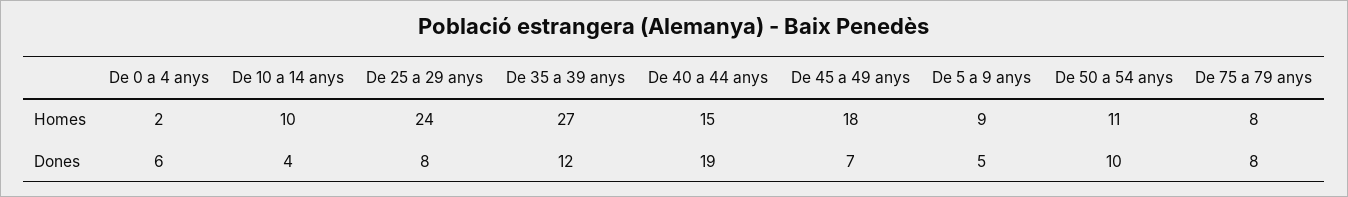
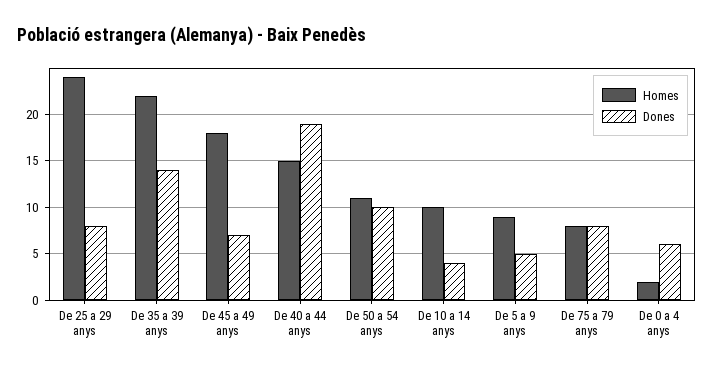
  {
    "Homes": {
      "De 0 a 4 anys": 2,
      "De 10 a 14 anys": 10,
      "De 25 a 29 anys": 24,
-     "De 35 a 39 anys": 27,
+     "De 35 a 39 anys": 22,
      "De 40 a 44 anys": 15,
      "De 45 a 49 anys": 18,
      "De 5 a 9 anys": 9,
      "De 50 a 54 anys": 11,
      "De 75 a 79 anys": 8
    },
    "Dones": {
      "De 0 a 4 anys": 6,
      "De 10 a 14 anys": 4,
      "De 25 a 29 anys": 8,
-     "De 35 a 39 anys": 12,
+     "De 35 a 39 anys": 14,
      "De 40 a 44 anys": 19,
      "De 45 a 49 anys": 7,
      "De 5 a 9 anys": 5,
      "De 50 a 54 anys": 10,
      "De 75 a 79 anys": 8
    }
  }

